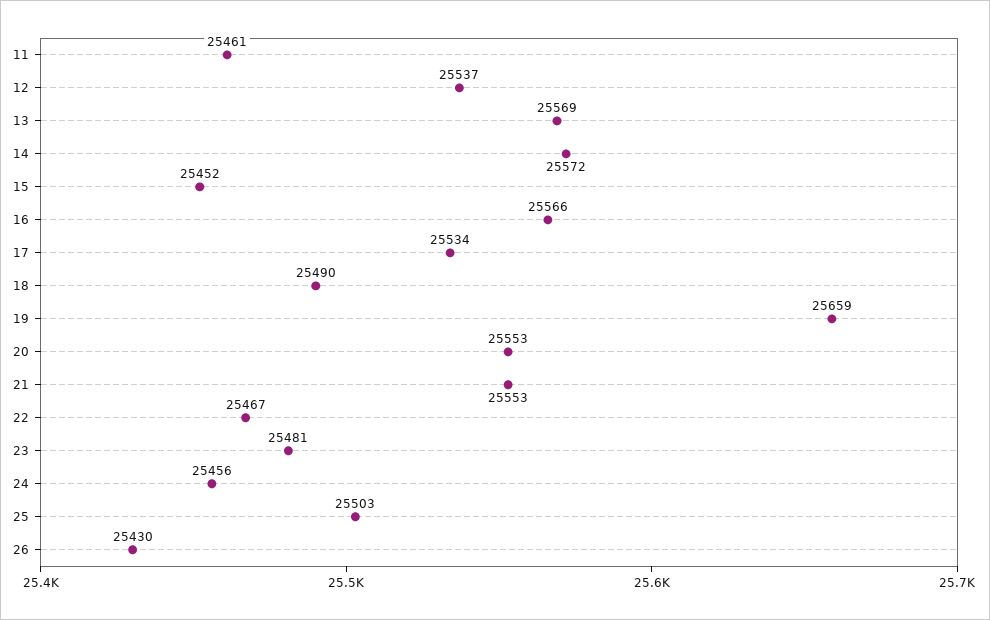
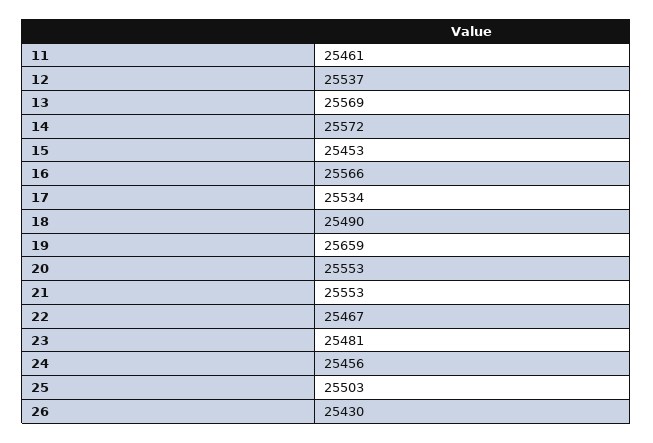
  {
    "11": 25461,
    "12": 25537,
    "13": 25569,
    "14": 25572,
-   "15": 25452,
+   "15": 25453,
    "16": 25566,
    "17": 25534,
    "18": 25490,
    "19": 25659,
    "20": 25553,
    "21": 25553,
    "22": 25467,
    "23": 25481,
    "24": 25456,
    "25": 25503,
    "26": 25430
  }

